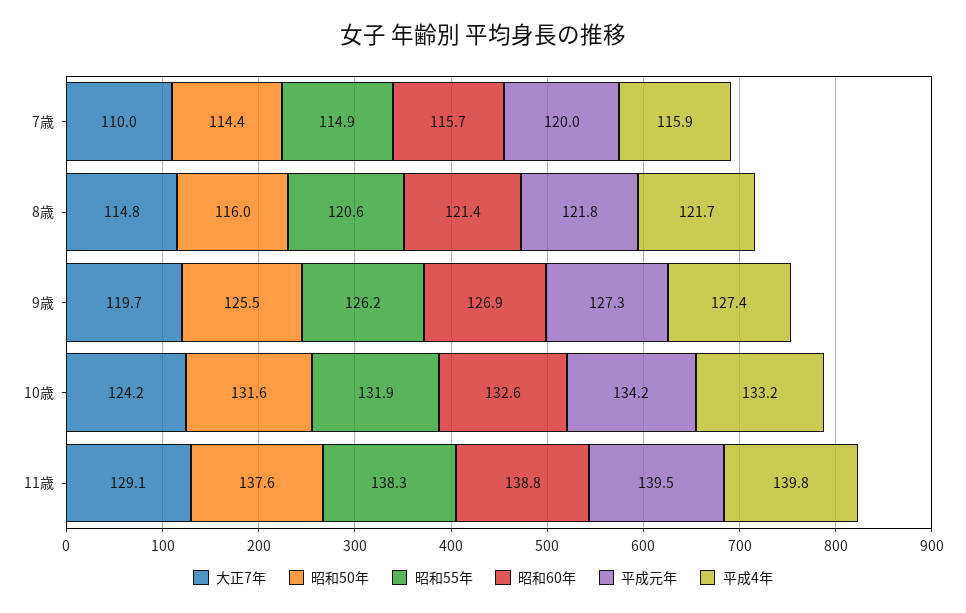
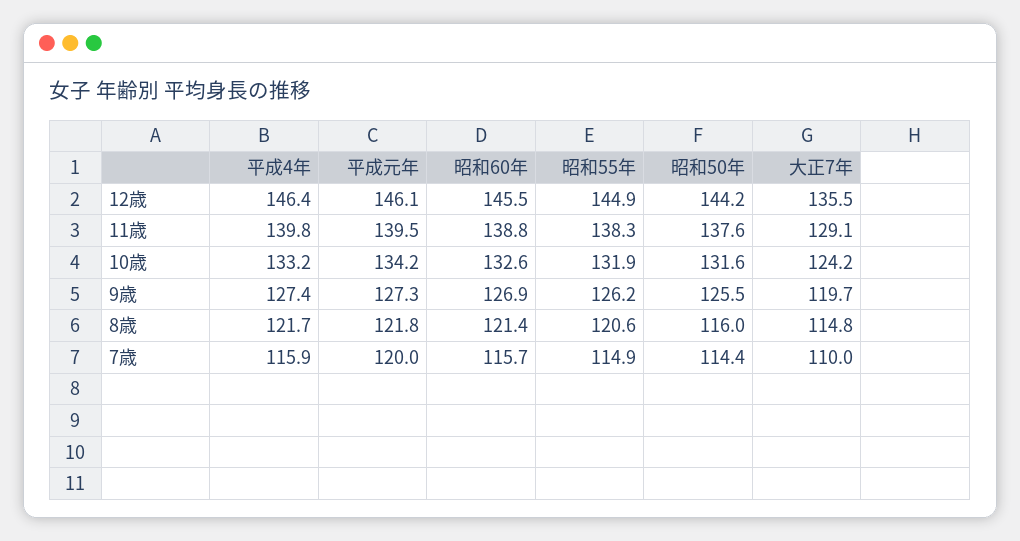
  {
    "大正7年": {
      "7歳": 110,
      "8歳": 114.8,
      "9歳": 119.7,
      "10歳": 124.2,
-     "11歳": 129.1
+     "11歳": 129.1,
+     "12歳": 135.5
    },
    "昭和50年": {
      "7歳": 114.4,
      "8歳": 116,
      "9歳": 125.5,
      "10歳": 131.6,
-     "11歳": 137.6
+     "11歳": 137.6,
+     "12歳": 144.2
    },
    "昭和55年": {
      "7歳": 114.9,
      "8歳": 120.6,
      "9歳": 126.2,
      "10歳": 131.9,
-     "11歳": 138.3
+     "11歳": 138.3,
+     "12歳": 144.9
    },
    "昭和60年": {
      "7歳": 115.7,
      "8歳": 121.4,
      "9歳": 126.9,
      "10歳": 132.6,
-     "11歳": 138.8
+     "11歳": 138.8,
+     "12歳": 145.5
    },
    "平成元年": {
      "7歳": 120,
      "8歳": 121.8,
      "9歳": 127.3,
      "10歳": 134.2,
-     "11歳": 139.5
+     "11歳": 139.5,
+     "12歳": 146.1
    },
    "平成4年": {
      "7歳": 115.9,
      "8歳": 121.7,
      "9歳": 127.4,
      "10歳": 133.2,
-     "11歳": 139.8
+     "11歳": 139.8,
+     "12歳": 146.4
    }
  }

